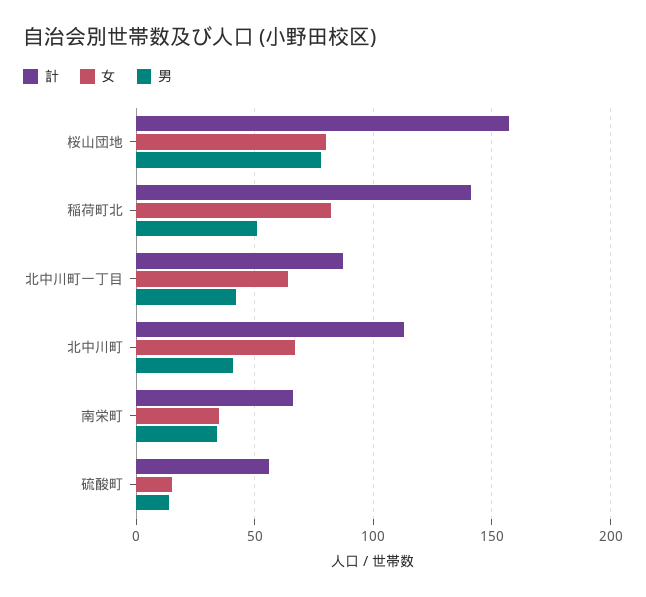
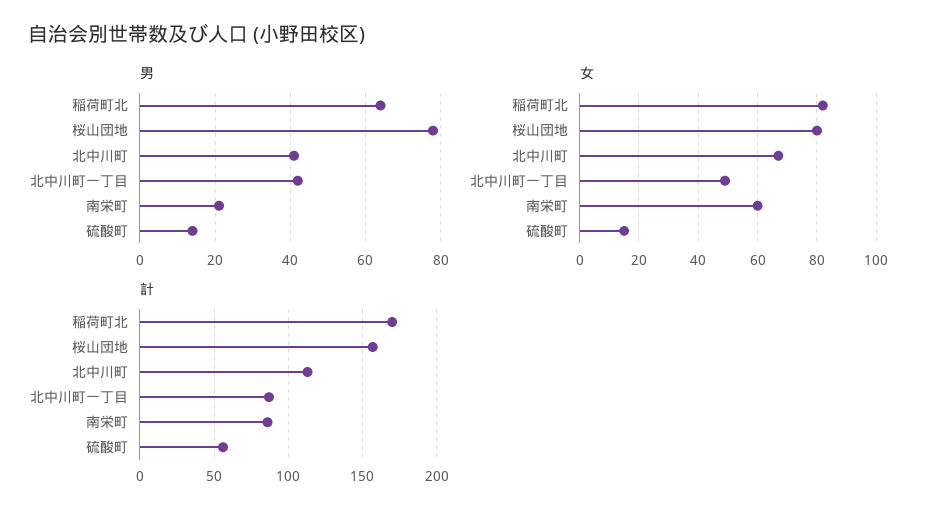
  {
    "計": {
      "桜山団地": 155,
-     "稲荷町北": 140,
+     "稲荷町北": 170,
      "北中川町一丁目": 85,
      "北中川町": 115,
-     "南栄町": 65,
+     "南栄町": 85,
      "硫酸町": 55
    },
    "女": {
      "桜山団地": 80,
      "稲荷町北": 80,
-     "北中川町一丁目": 65,
+     "北中川町一丁目": 50,
      "北中川町": 65,
-     "南栄町": 35,
+     "南栄町": 60,
      "硫酸町": 15
    },
    "男": {
      "桜山団地": 80,
-     "稲荷町北": 50,
+     "稲荷町北": 65,
      "北中川町一丁目": 40,
      "北中川町": 40,
-     "南栄町": 35,
+     "南栄町": 20,
      "硫酸町": 15
    }
  }

